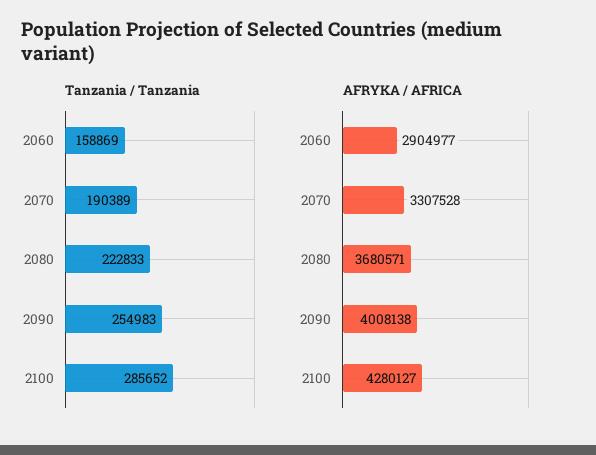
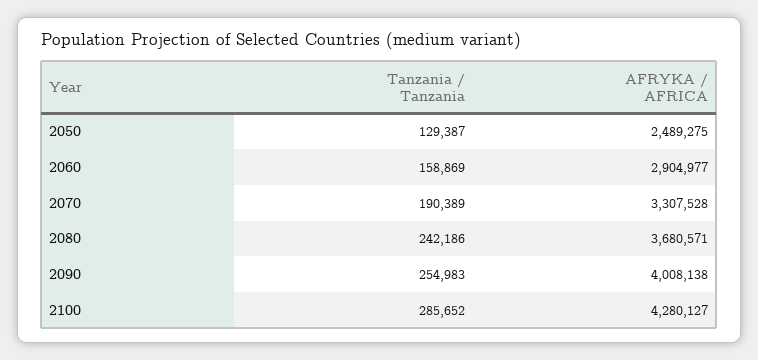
  {
    "Tanzania / Tanzania": {
      "2060": 158869,
      "2070": 190389,
-     "2080": 222833,
+     "2080": 242186,
      "2090": 254983,
-     "2100": 285652
+     "2100": 285652,
+     "2050": 129387
    },
    "AFRYKA / AFRICA": {
      "2060": 2904977,
      "2070": 3307528,
      "2080": 3680571,
      "2090": 4008138,
-     "2100": 4280127
+     "2100": 4280127,
+     "2050": 2489275
    }
  }

